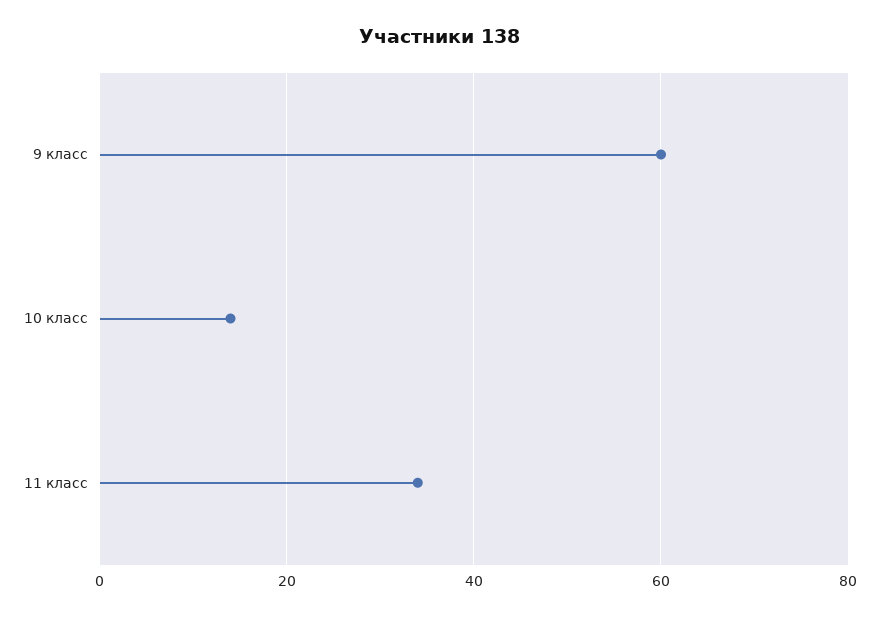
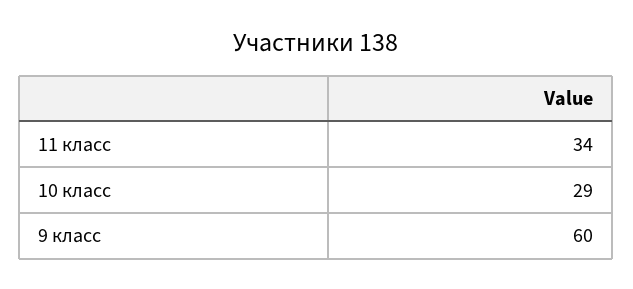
  {
    "9 класс": 60,
-   "10 класс": 15,
+   "10 класс": 29,
    "11 класс": 34
  }

